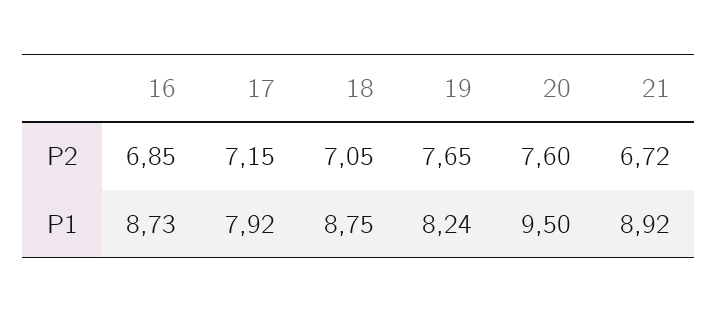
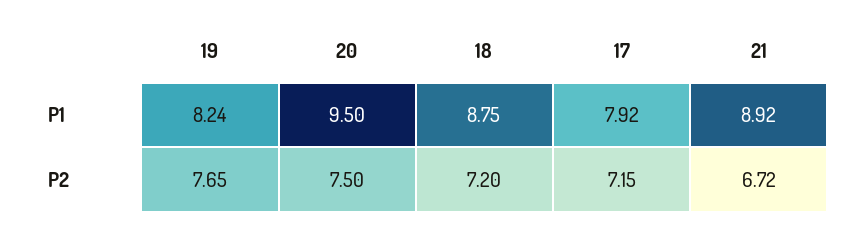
  {
-   "16": {
-     "P2": 6.85,
-     "P1": 8.73
-   },
    "17": {
      "P2": 7.15,
      "P1": 7.92
    },
    "18": {
-     "P2": 7.05,
+     "P2": 7.2,
      "P1": 8.75
    },
    "19": {
      "P2": 7.65,
      "P1": 8.24
    },
    "20": {
-     "P2": 7.6,
+     "P2": 7.5,
      "P1": 9.5
    },
    "21": {
      "P2": 6.72,
      "P1": 8.92
    }
  }

